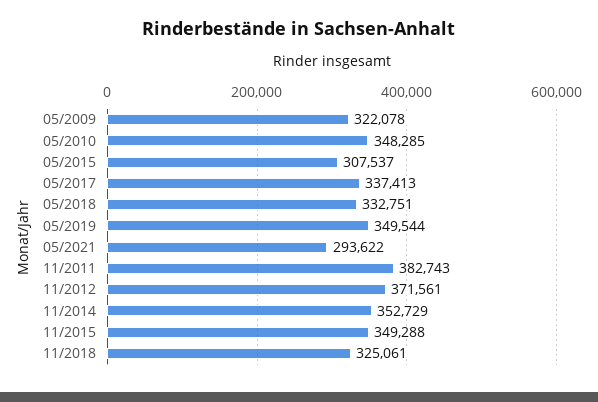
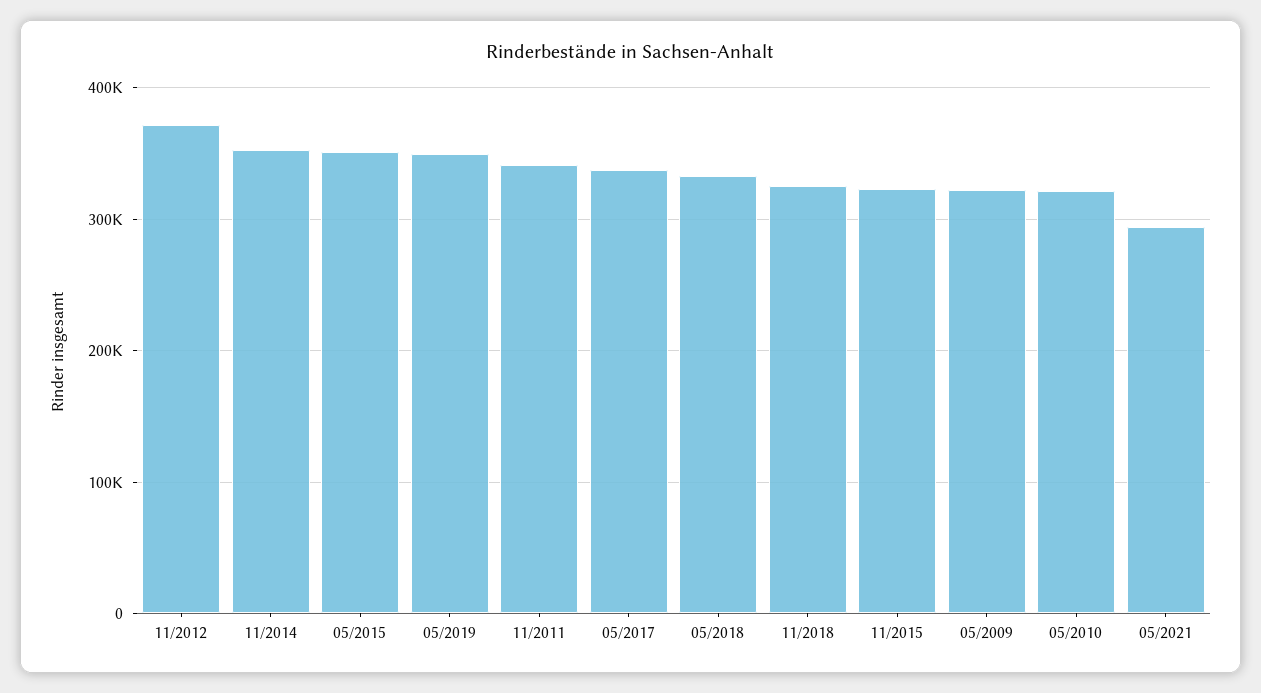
  {
    "05/2009": 322078,
-   "05/2010": 348285,
+   "05/2010": 320000,
-   "05/2015": 307537,
+   "05/2015": 350000,
    "05/2017": 337413,
    "05/2018": 332751,
    "05/2019": 349544,
    "05/2021": 293622,
-   "11/2011": 382743,
+   "11/2011": 340000,
    "11/2012": 371561,
    "11/2014": 352729,
-   "11/2015": 349288,
+   "11/2015": 320000,
    "11/2018": 325061
  }

